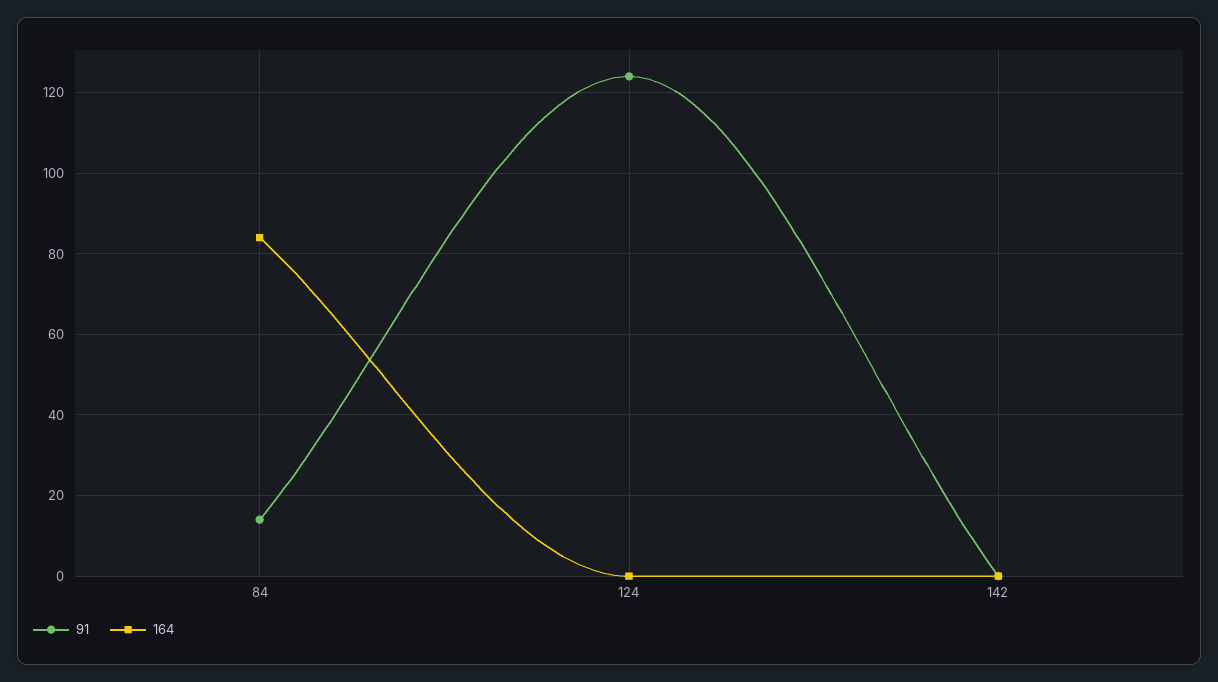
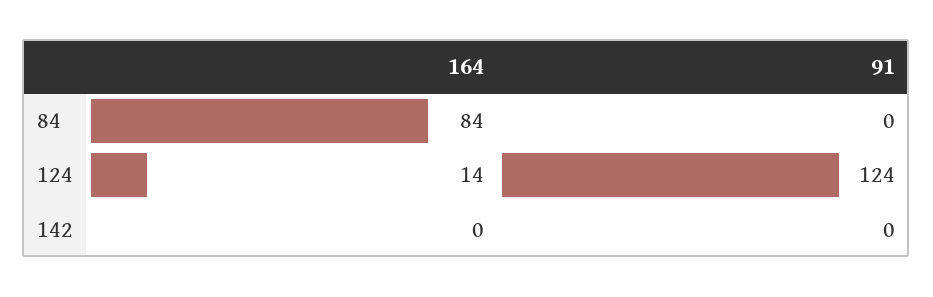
  {
    "91": {
-     "84": 15,
+     "84": 0,
      "124": 124,
      "142": 0
    },
    "164": {
      "84": 84,
-     "124": 0,
+     "124": 14,
      "142": 0
    }
  }

